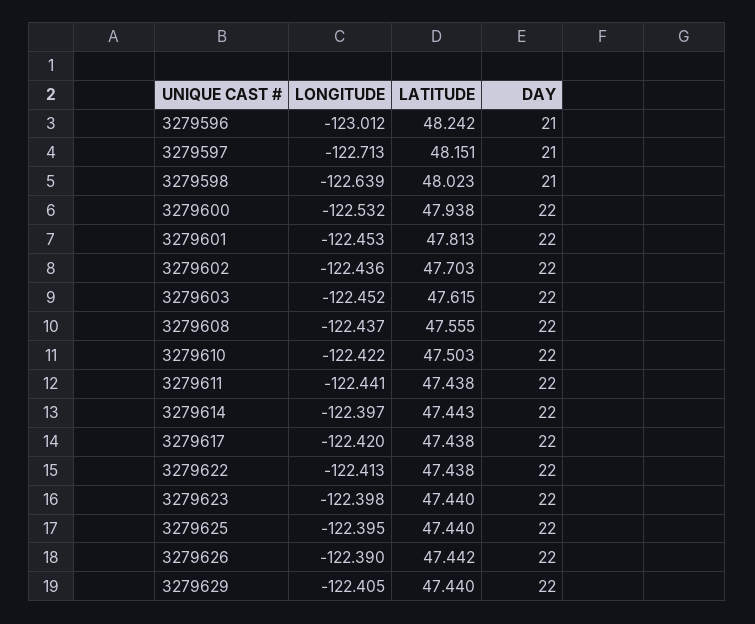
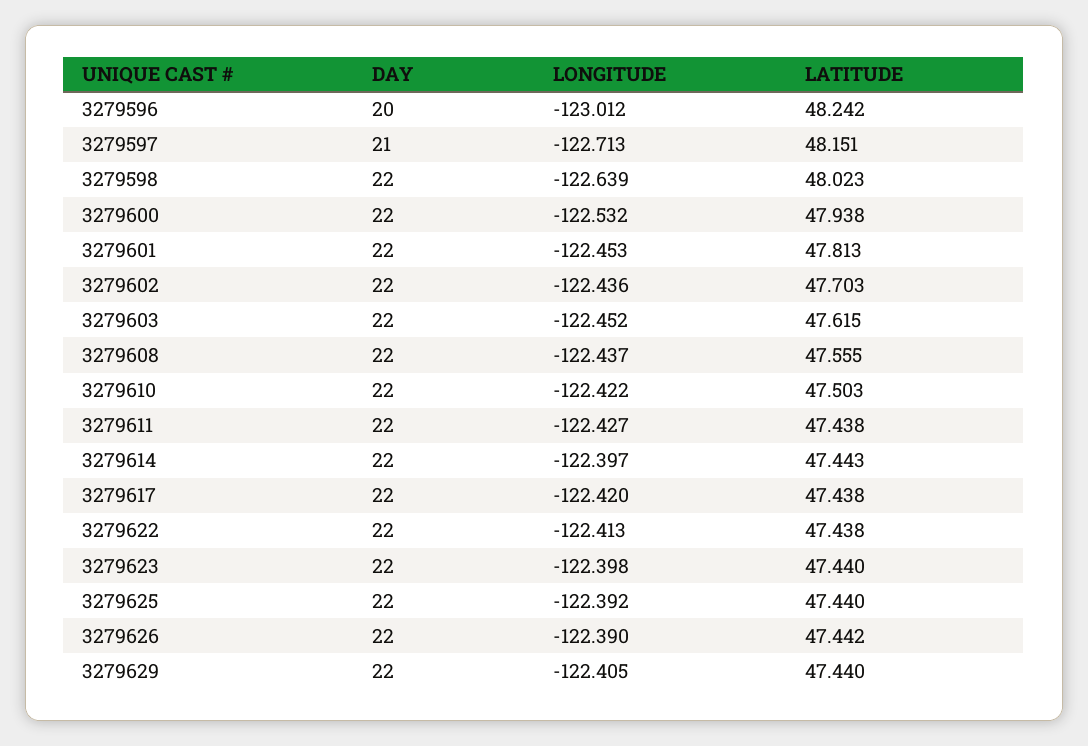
  {
    "LONGITUDE": {
      "3279596": -123.012,
      "3279597": -122.713,
      "3279598": -122.639,
      "3279600": -122.532,
      "3279601": -122.453,
      "3279602": -122.436,
      "3279603": -122.452,
      "3279608": -122.437,
      "3279610": -122.422,
-     "3279611": -122.441,
+     "3279611": -122.427,
      "3279614": -122.397,
      "3279617": -122.42,
      "3279622": -122.413,
      "3279623": -122.398,
-     "3279625": -122.395,
+     "3279625": -122.392,
      "3279626": -122.39,
      "3279629": -122.405
    },
    "LATITUDE": {
      "3279596": 48.242,
      "3279597": 48.151,
      "3279598": 48.023,
      "3279600": 47.938,
      "3279601": 47.813,
      "3279602": 47.703,
      "3279603": 47.615,
      "3279608": 47.555,
      "3279610": 47.503,
      "3279611": 47.438,
      "3279614": 47.443,
      "3279617": 47.438,
      "3279622": 47.438,
      "3279623": 47.44,
      "3279625": 47.44,
      "3279626": 47.442,
      "3279629": 47.44
    },
    "DAY": {
-     "3279596": 21,
+     "3279596": 20,
      "3279597": 21,
-     "3279598": 21,
+     "3279598": 22,
      "3279600": 22,
      "3279601": 22,
      "3279602": 22,
      "3279603": 22,
      "3279608": 22,
      "3279610": 22,
      "3279611": 22,
      "3279614": 22,
      "3279617": 22,
      "3279622": 22,
      "3279623": 22,
      "3279625": 22,
      "3279626": 22,
      "3279629": 22
    }
  }

